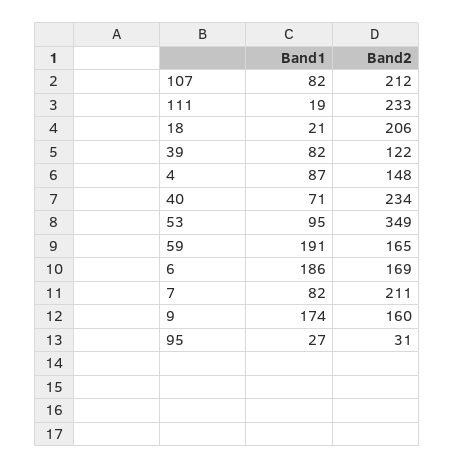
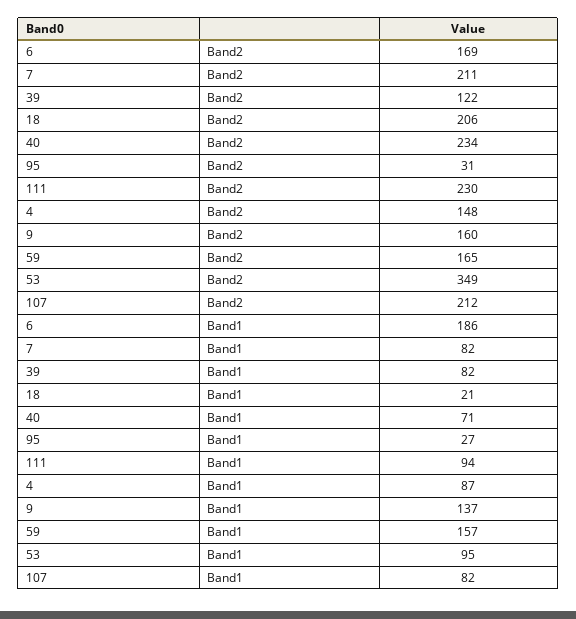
  {
    "Band1": {
      "107": 82,
-     "111": 19,
+     "111": 94,
      "18": 21,
      "39": 82,
      "4": 87,
      "40": 71,
      "53": 95,
-     "59": 191,
+     "59": 157,
      "6": 186,
      "7": 82,
-     "9": 174,
+     "9": 137,
      "95": 27
    },
    "Band2": {
      "107": 212,
-     "111": 233,
+     "111": 230,
      "18": 206,
      "39": 122,
      "4": 148,
      "40": 234,
      "53": 349,
      "59": 165,
      "6": 169,
      "7": 211,
      "9": 160,
      "95": 31
    }
  }

